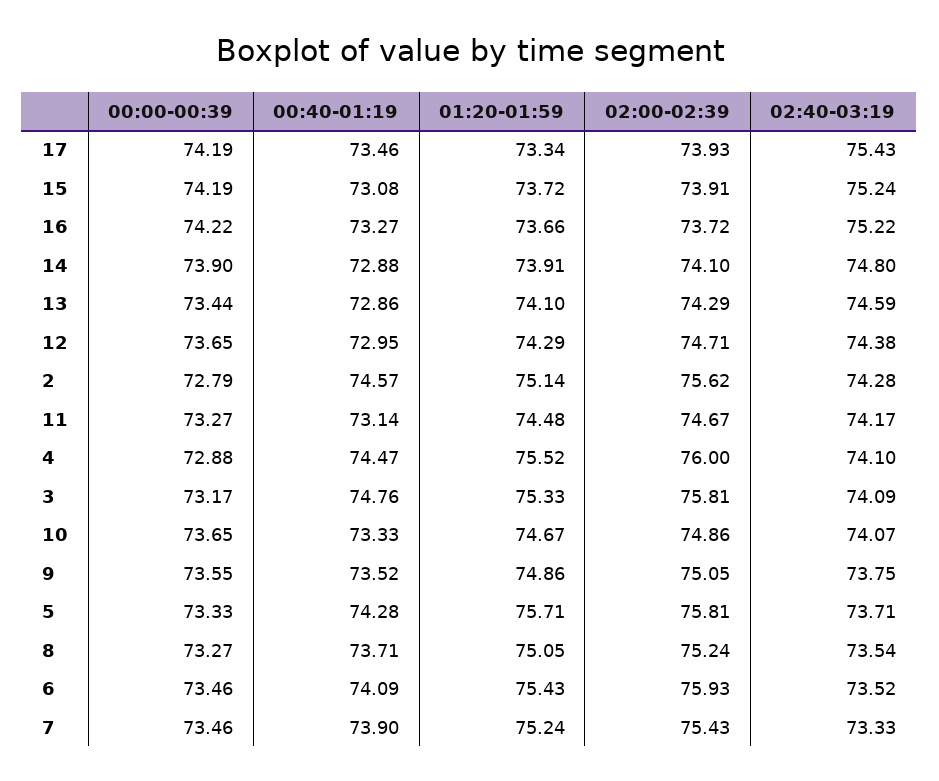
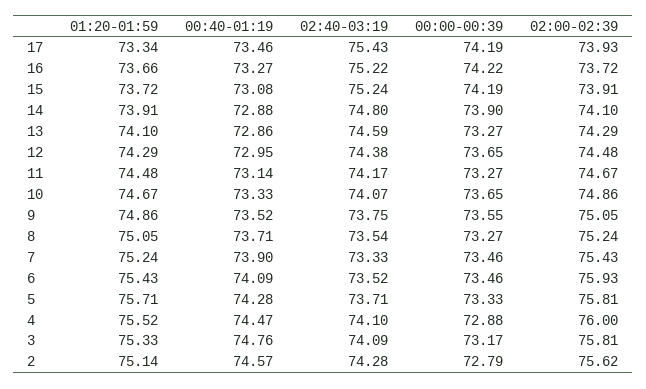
  {
    "00:00-00:39": {
      "17": 74.19,
      "15": 74.19,
      "16": 74.22,
      "14": 73.9,
-     "13": 73.44,
+     "13": 73.27,
      "12": 73.65,
      "2": 72.79,
      "11": 73.27,
      "4": 72.88,
      "3": 73.17,
      "10": 73.65,
      "9": 73.55,
      "5": 73.33,
      "8": 73.27,
      "6": 73.46,
      "7": 73.46
    },
    "00:40-01:19": {
      "17": 73.46,
      "15": 73.08,
      "16": 73.27,
      "14": 72.88,
      "13": 72.86,
      "12": 72.95,
      "2": 74.57,
      "11": 73.14,
      "4": 74.47,
      "3": 74.76,
      "10": 73.33,
      "9": 73.52,
      "5": 74.28,
      "8": 73.71,
      "6": 74.09,
      "7": 73.9
    },
    "01:20-01:59": {
      "17": 73.34,
      "15": 73.72,
      "16": 73.66,
      "14": 73.91,
      "13": 74.1,
      "12": 74.29,
      "2": 75.14,
      "11": 74.48,
      "4": 75.52,
      "3": 75.33,
      "10": 74.67,
      "9": 74.86,
      "5": 75.71,
      "8": 75.05,
      "6": 75.43,
      "7": 75.24
    },
    "02:00-02:39": {
      "17": 73.93,
      "15": 73.91,
      "16": 73.72,
      "14": 74.1,
      "13": 74.29,
-     "12": 74.71,
+     "12": 74.48,
      "2": 75.62,
      "11": 74.67,
      "4": 76,
      "3": 75.81,
      "10": 74.86,
      "9": 75.05,
      "5": 75.81,
      "8": 75.24,
      "6": 75.93,
      "7": 75.43
    },
    "02:40-03:19": {
      "17": 75.43,
      "15": 75.24,
      "16": 75.22,
      "14": 74.8,
      "13": 74.59,
      "12": 74.38,
      "2": 74.28,
      "11": 74.17,
      "4": 74.1,
      "3": 74.09,
      "10": 74.07,
      "9": 73.75,
      "5": 73.71,
      "8": 73.54,
      "6": 73.52,
      "7": 73.33
    }
  }

